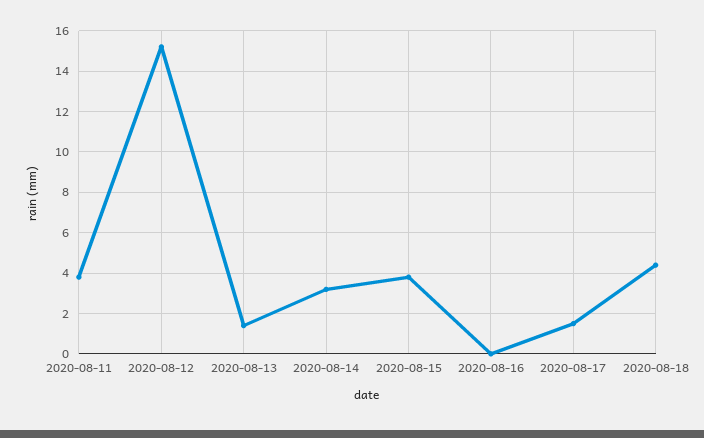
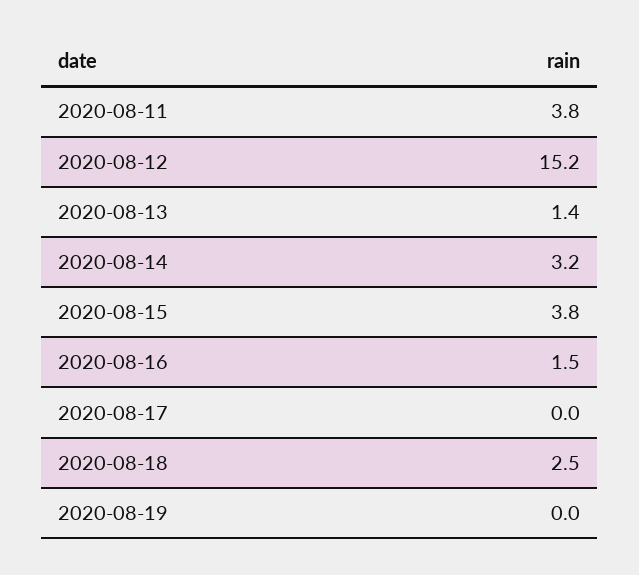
  {
    "2020-08-11": 3.8,
    "2020-08-12": 15.2,
    "2020-08-13": 1.4,
    "2020-08-14": 3.2,
    "2020-08-15": 3.8,
-   "2020-08-16": 0,
+   "2020-08-16": 1.5,
-   "2020-08-17": 1.5,
+   "2020-08-17": 0,
-   "2020-08-18": 4.5
+   "2020-08-18": 2.5,
+   "2020-08-19": 0
  }

